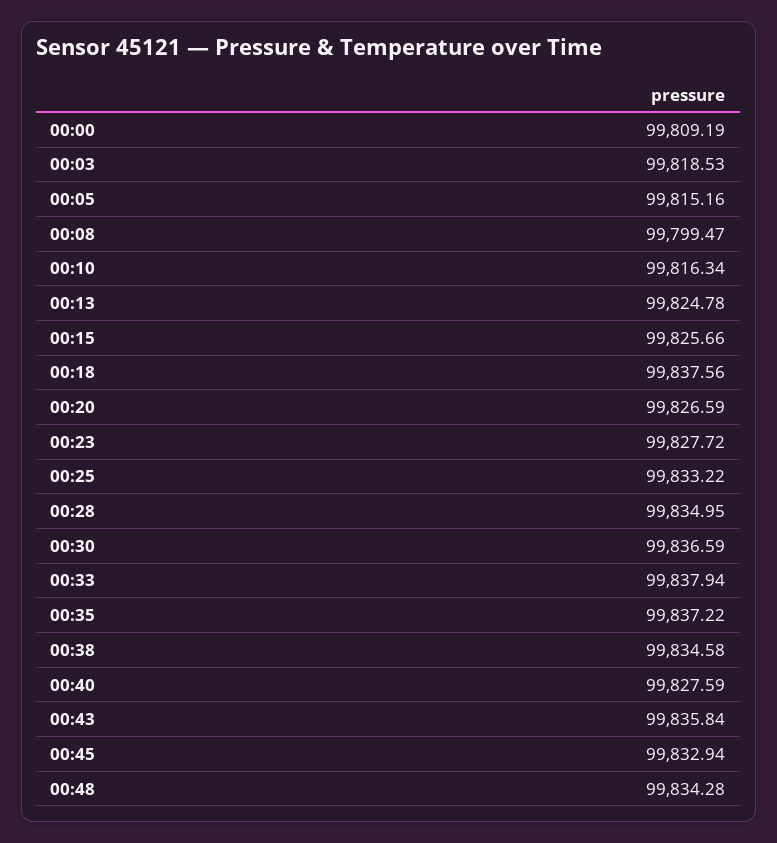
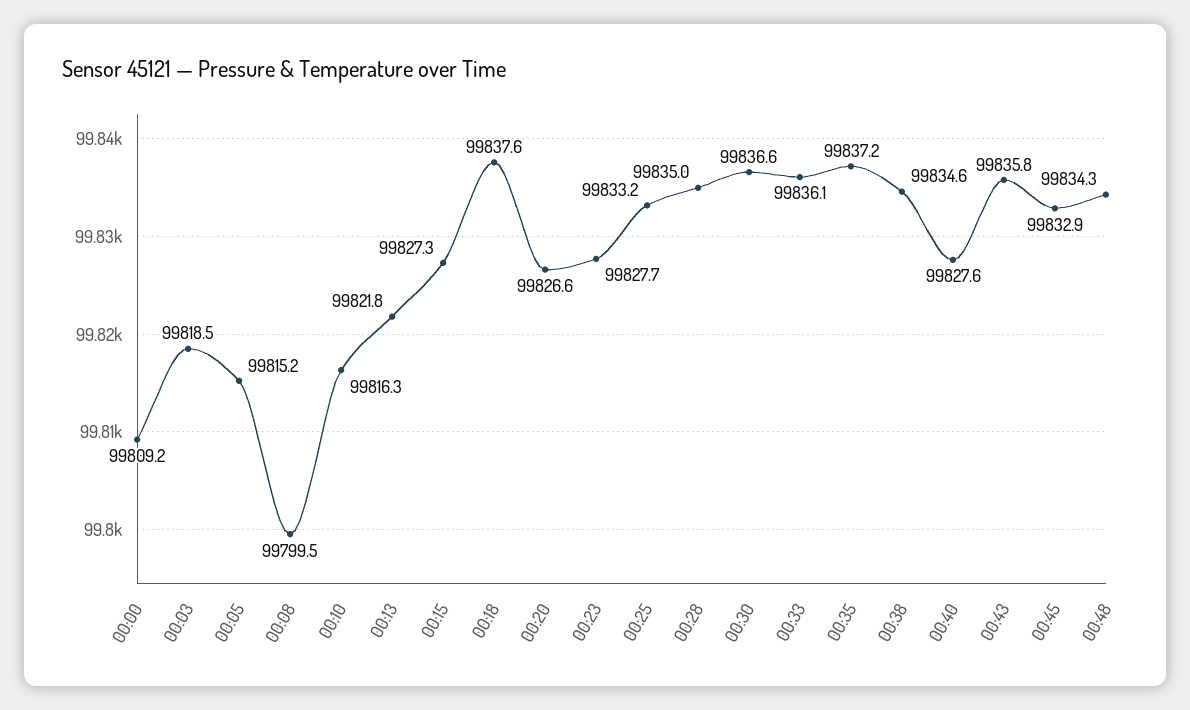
  {
    "00:00": 99809.19,
    "00:03": 99818.53,
    "00:05": 99815.16,
    "00:08": 99799.47,
    "00:10": 99816.34,
-   "00:13": 99824.78,
+   "00:13": 99821.8,
-   "00:15": 99825.66,
+   "00:15": 99827.3,
    "00:18": 99837.56,
    "00:20": 99826.59,
    "00:23": 99827.72,
    "00:25": 99833.22,
    "00:28": 99834.95,
    "00:30": 99836.59,
-   "00:33": 99837.94,
+   "00:33": 99836.1,
    "00:35": 99837.22,
    "00:38": 99834.58,
    "00:40": 99827.59,
    "00:43": 99835.84,
    "00:45": 99832.94,
    "00:48": 99834.28
  }

